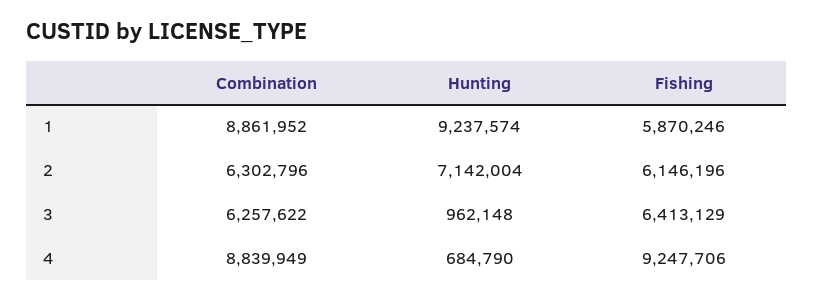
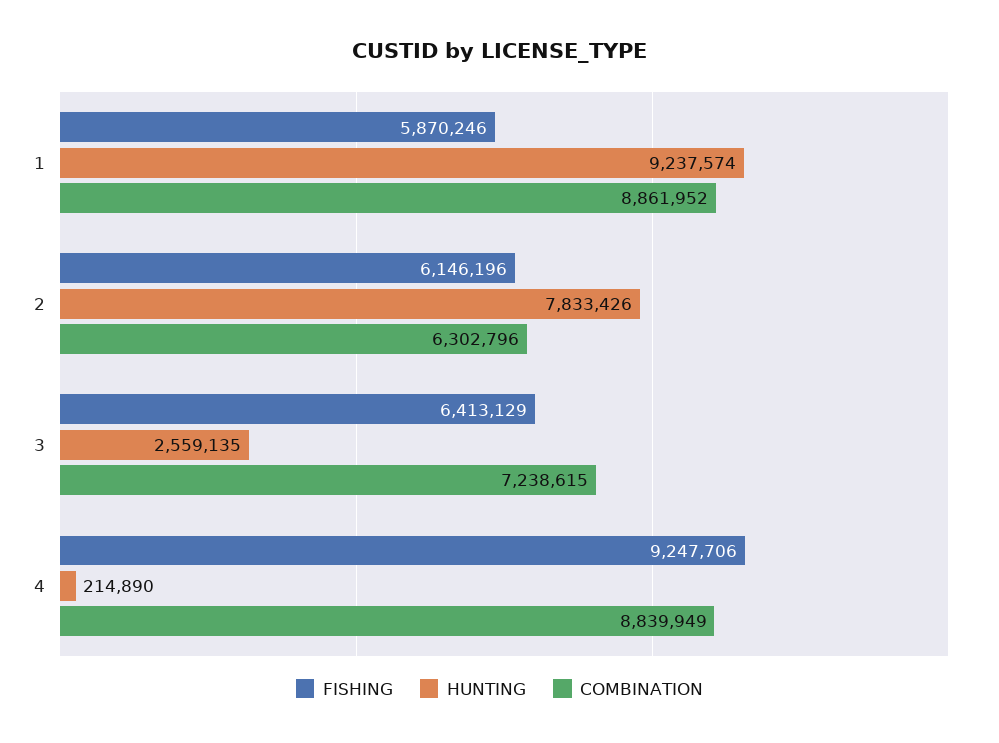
  {
    "Combination": {
      "1": 8861952,
      "2": 6302796,
-     "3": 6257622,
+     "3": 7238615,
      "4": 8839949
    },
    "Hunting": {
      "1": 9237574,
-     "2": 7142004,
+     "2": 7833426,
-     "3": 962148,
+     "3": 2559135,
-     "4": 684790
+     "4": 214890
    },
    "Fishing": {
      "1": 5870246,
      "2": 6146196,
      "3": 6413129,
      "4": 9247706
    }
  }

